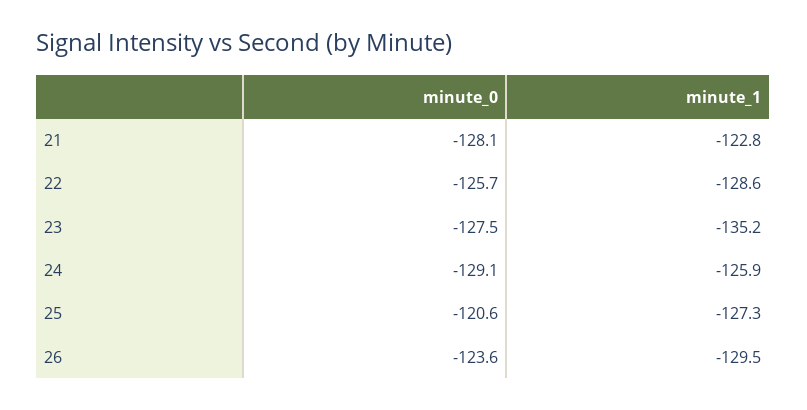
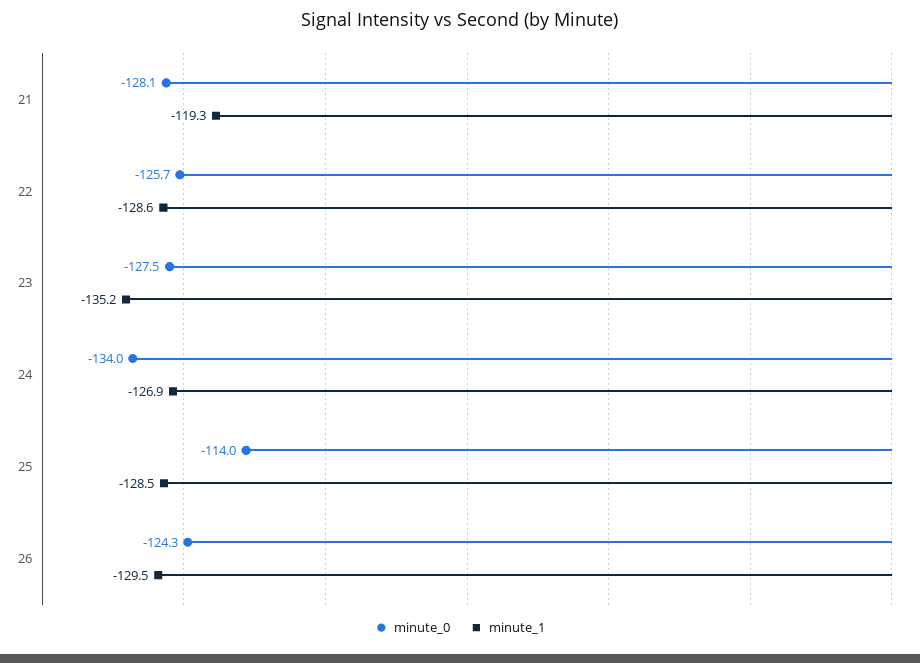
  {
    "minute_0": {
      "21": -128.1,
      "22": -125.7,
      "23": -127.5,
-     "24": -129.1,
+     "24": -134,
-     "25": -120.6,
+     "25": -114,
-     "26": -123.6
+     "26": -124.3
    },
    "minute_1": {
-     "21": -122.8,
+     "21": -119.3,
      "22": -128.6,
      "23": -135.2,
-     "24": -125.9,
+     "24": -126.9,
-     "25": -127.3,
+     "25": -128.5,
      "26": -129.5
    }
  }

